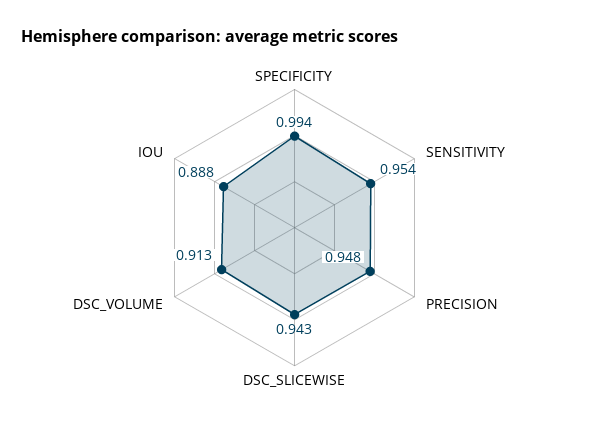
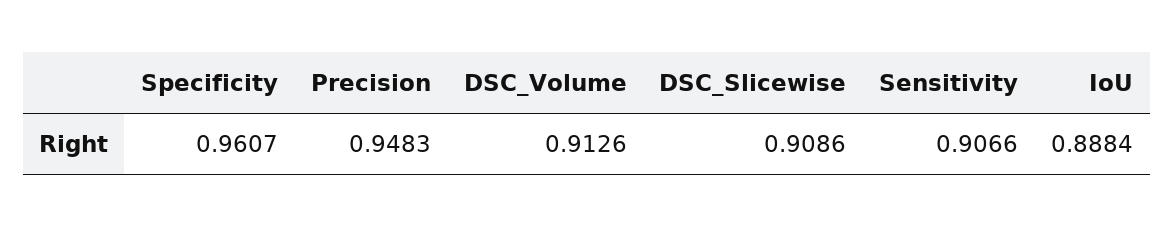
  {
-   "SPECIFICITY": 0.994,
+   "SPECIFICITY": 0.9607,
-   "SENSITIVITY": 0.954,
+   "SENSITIVITY": 0.9066,
    "PRECISION": 0.9483,
-   "DSC_SLICEWISE": 0.943,
+   "DSC_SLICEWISE": 0.9086,
    "DSC_VOLUME": 0.9126,
    "IOU": 0.8884
  }

